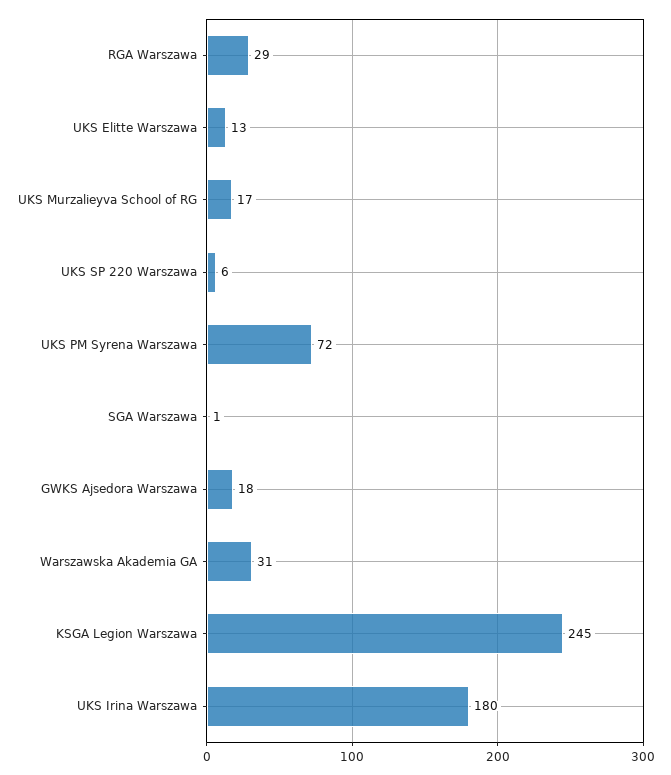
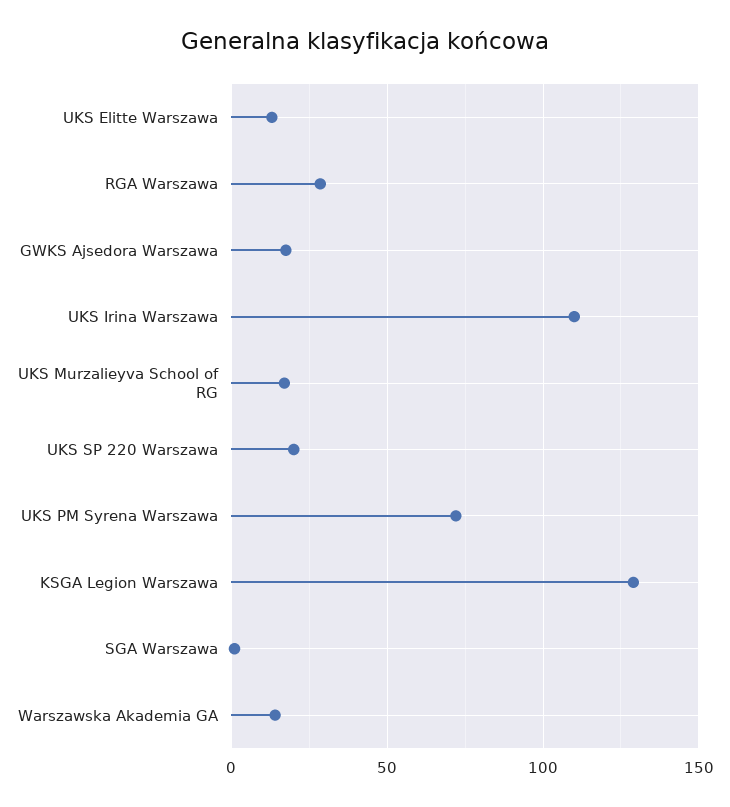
  {
    "RGA Warszawa": 29,
    "UKS Elitte Warszawa": 13,
    "UKS Murzalieyva School of RG": 17,
-   "UKS SP 220 Warszawa": 6,
+   "UKS SP 220 Warszawa": 20,
    "UKS PM Syrena Warszawa": 72,
    "SGA Warszawa": 1,
    "GWKS Ajsedora Warszawa": 18,
-   "Warszawska Akademia GA": 31,
+   "Warszawska Akademia GA": 15,
-   "KSGA Legion Warszawa": 245,
+   "KSGA Legion Warszawa": 130,
-   "UKS Irina Warszawa": 180
+   "UKS Irina Warszawa": 110
  }

